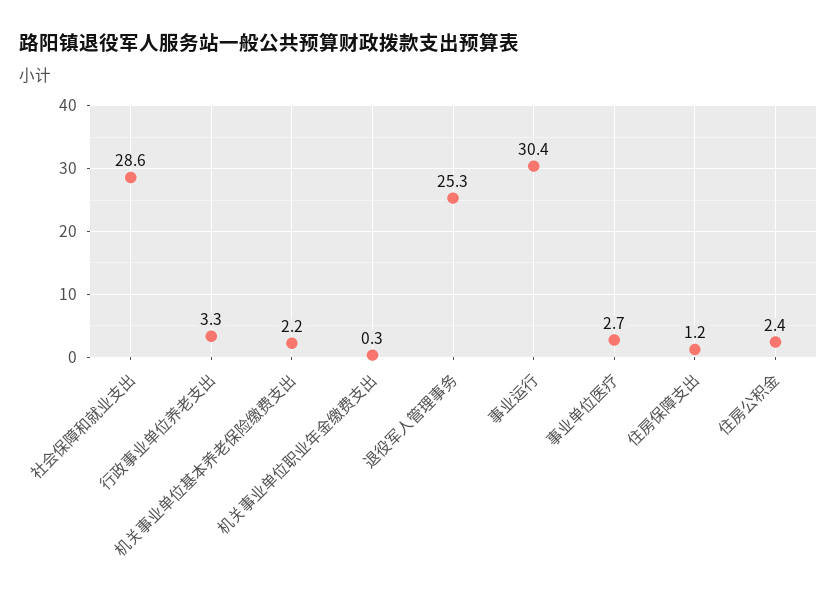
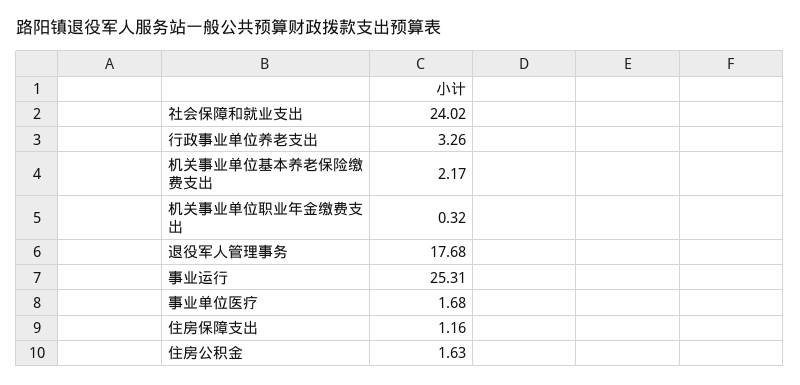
  {
-   "社会保障和就业支出": 28.6,
+   "社会保障和就业支出": 24.02,
    "行政事业单位养老支出": 3.26,
    "机关事业单位基本养老保险缴费支出": 2.17,
    "机关事业单位职业年金缴费支出": 0.32,
-   "退役军人管理事务": 25.3,
+   "退役军人管理事务": 17.68,
-   "事业运行": 30.4,
+   "事业运行": 25.31,
-   "事业单位医疗": 2.7,
+   "事业单位医疗": 1.68,
    "住房保障支出": 1.16,
-   "住房公积金": 2.4
+   "住房公积金": 1.63
  }

